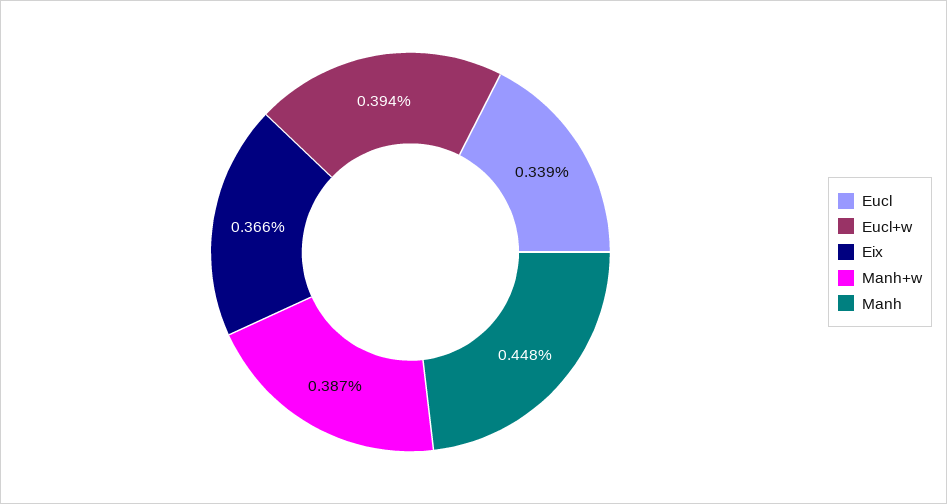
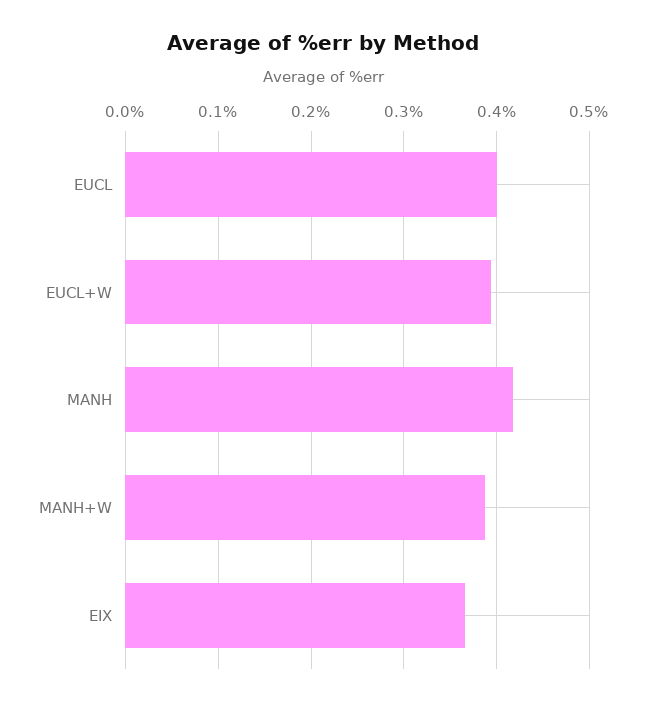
  {
-   "Eucl": 0.339,
+   "Eucl": 0.4,
    "Eucl+w": 0.394,
    "Eix": 0.366,
    "Manh+w": 0.387,
-   "Manh": 0.448
+   "Manh": 0.42
  }

